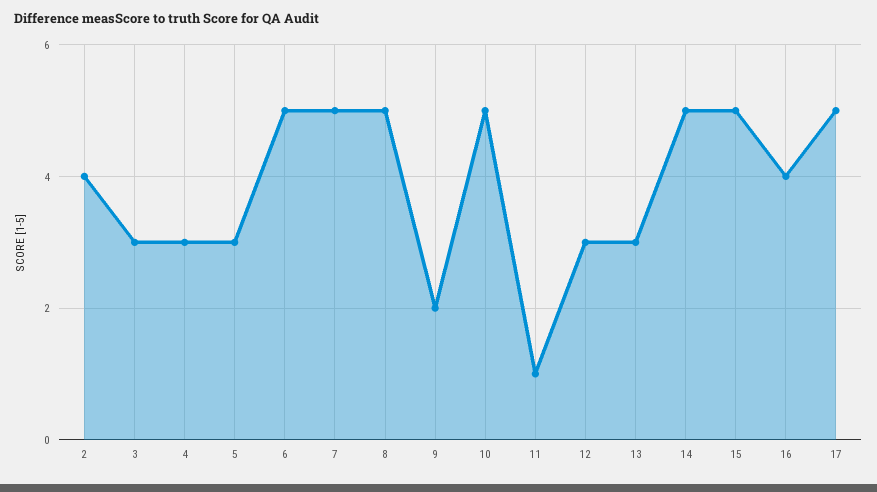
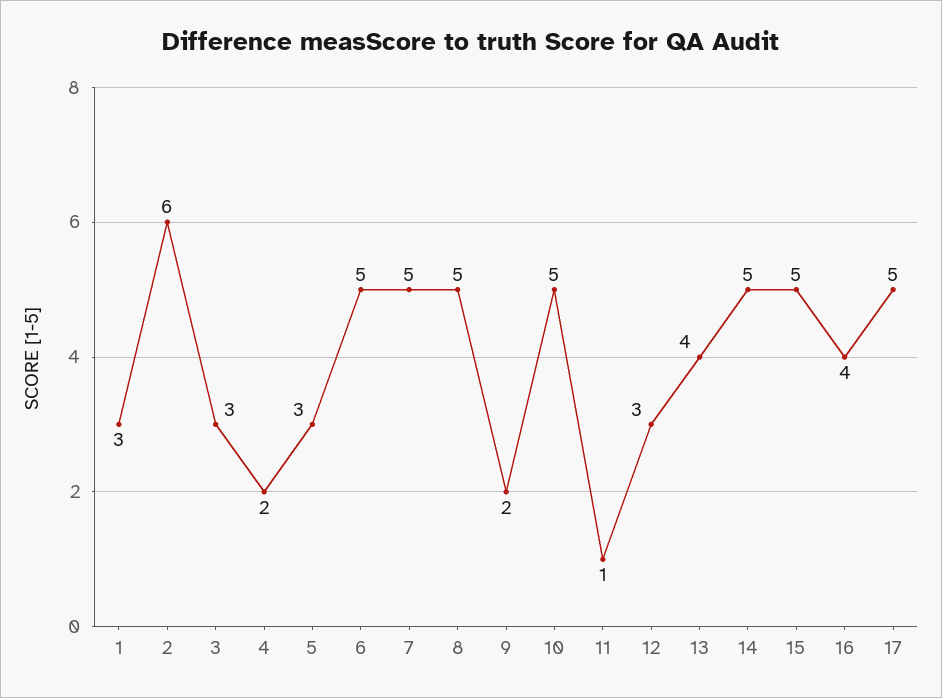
  {
-   "2": 4,
+   "2": 6,
    "3": 3,
-   "4": 3,
+   "4": 2,
    "5": 3,
    "6": 5,
    "7": 5,
    "8": 5,
    "9": 2,
    "10": 5,
    "11": 1,
    "12": 3,
-   "13": 3,
+   "13": 4,
    "14": 5,
    "15": 5,
    "16": 4,
-   "17": 5
+   "17": 5,
+   "1": 3
  }

